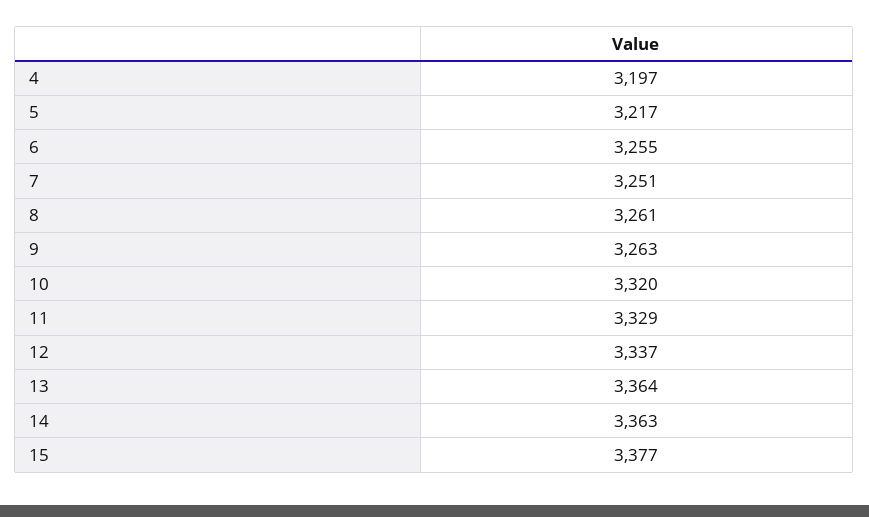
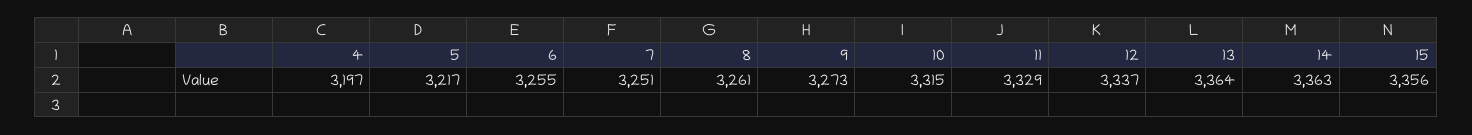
  {
    "4": 3197,
    "5": 3217,
    "6": 3255,
    "7": 3251,
    "8": 3261,
-   "9": 3263,
+   "9": 3273,
-   "10": 3320,
+   "10": 3315,
    "11": 3329,
    "12": 3337,
    "13": 3364,
    "14": 3363,
-   "15": 3377
+   "15": 3356
  }

